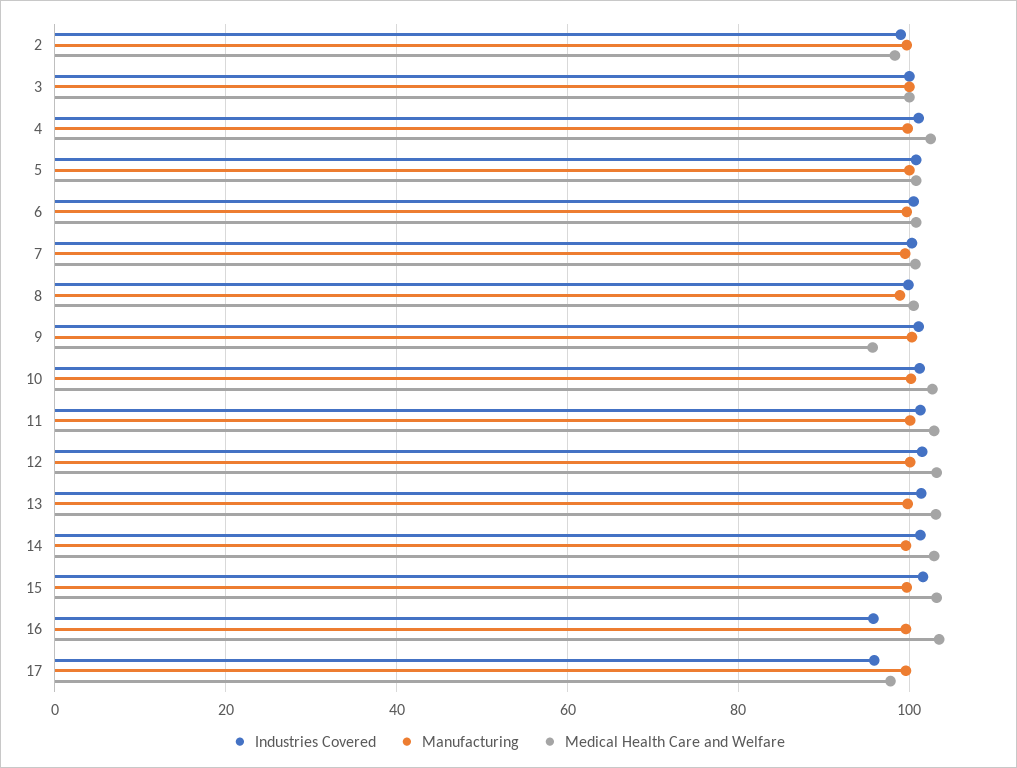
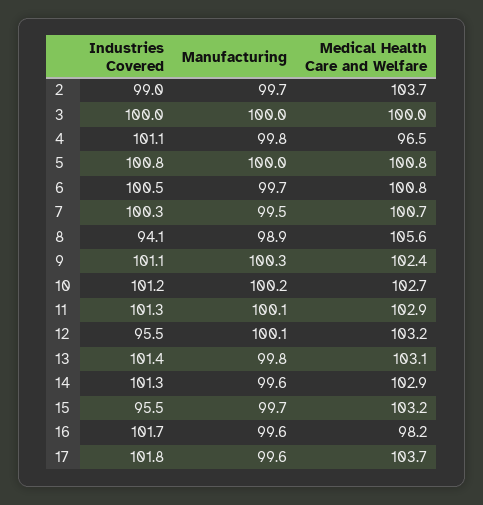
  {
    "Industries Covered": {
      "2": 99,
      "3": 100,
      "4": 101.1,
      "5": 100.8,
      "6": 100.5,
      "7": 100.3,
-     "8": 100,
+     "8": 94.1,
      "9": 101.1,
      "10": 101.2,
      "11": 101.3,
-     "12": 102,
+     "12": 95.5,
      "13": 101.4,
      "14": 101.3,
-     "15": 102,
+     "15": 95.5,
-     "16": 96,
+     "16": 101.7,
-     "17": 96
+     "17": 101.8
    },
    "Manufacturing": {
      "2": 99.7,
      "3": 100,
      "4": 99.8,
      "5": 100,
      "6": 99.7,
      "7": 99.5,
      "8": 98.9,
      "9": 100.3,
      "10": 100.2,
      "11": 100.1,
      "12": 100.1,
      "13": 99.8,
      "14": 99.6,
      "15": 99.7,
      "16": 99.6,
      "17": 99.6
    },
    "Medical Health Care and Welfare": {
-     "2": 98,
+     "2": 103.7,
      "3": 100,
-     "4": 102,
+     "4": 96.5,
      "5": 100.8,
      "6": 100.8,
      "7": 100.7,
-     "8": 100,
+     "8": 105.6,
-     "9": 96,
+     "9": 102.4,
      "10": 102.7,
      "11": 102.9,
      "12": 103.2,
      "13": 103.1,
      "14": 102.9,
      "15": 103.2,
-     "16": 104,
+     "16": 98.2,
-     "17": 98
+     "17": 103.7
    }
  }

